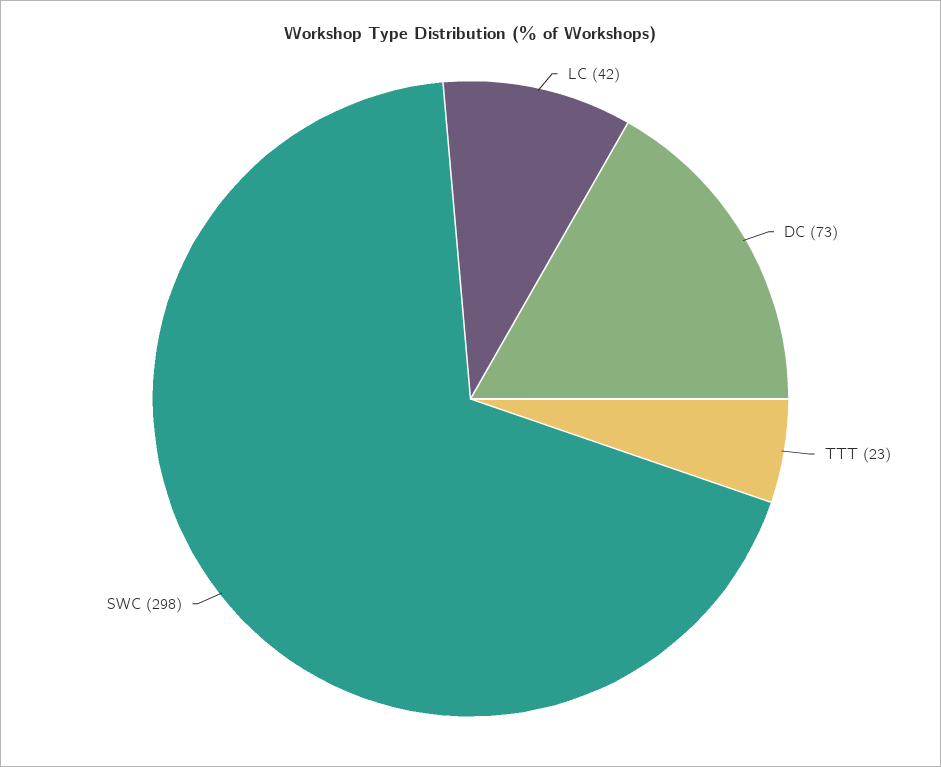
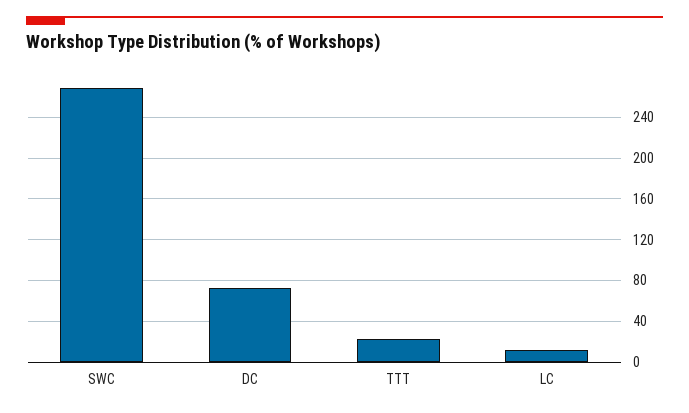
  {
-   "LC": 42,
+   "LC": 10,
    "DC": 73,
    "TTT": 23,
-   "SWC": 298
+   "SWC": 270
  }

